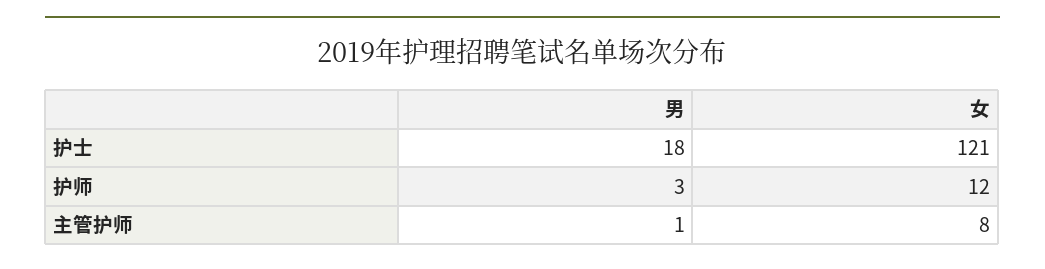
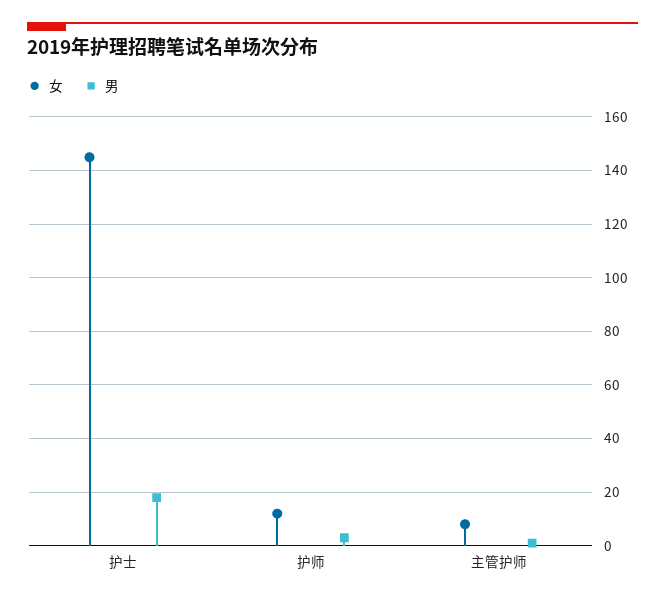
  {
    "男": {
      "护士": 18,
      "护师": 3,
      "主管护师": 1
    },
    "女": {
-     "护士": 121,
+     "护士": 145,
      "护师": 12,
      "主管护师": 8
    }
  }

